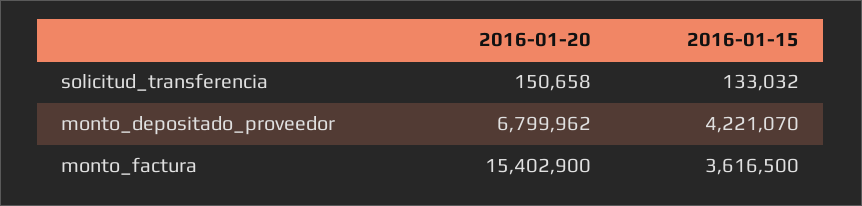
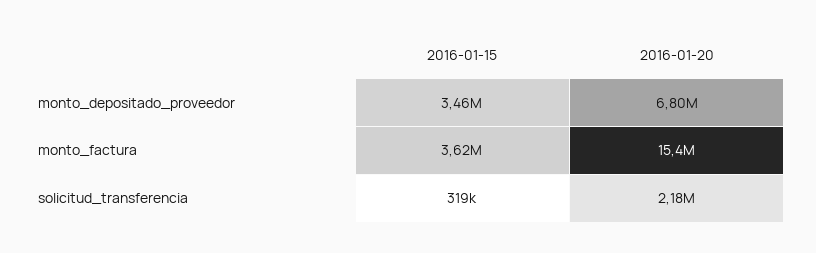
  {
    "2016-01-20": {
-     "solicitud_transferencia": 150658,
+     "solicitud_transferencia": 2180000,
      "monto_depositado_proveedor": 6799962,
      "monto_factura": 15402900
    },
    "2016-01-15": {
-     "solicitud_transferencia": 133032,
+     "solicitud_transferencia": 319000,
-     "monto_depositado_proveedor": 4221070,
+     "monto_depositado_proveedor": 3460000,
      "monto_factura": 3616500
    }
  }

